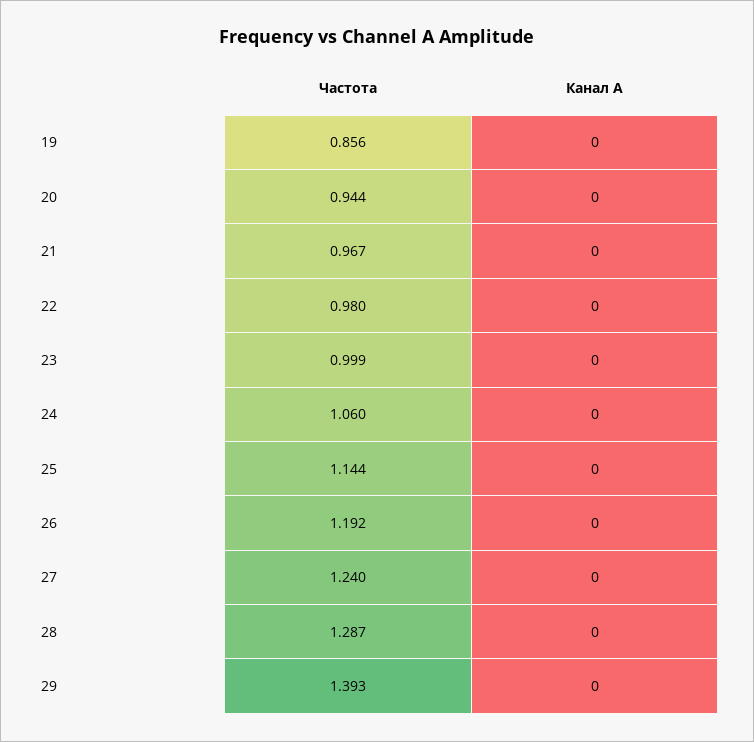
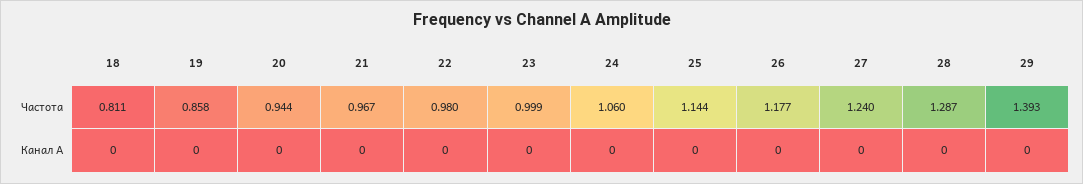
  {
    "Частота": {
-     "19": 0.856,
+     "19": 0.858,
      "20": 0.944,
      "21": 0.967,
      "22": 0.98,
      "23": 0.999,
      "24": 1.06,
      "25": 1.144,
-     "26": 1.192,
+     "26": 1.177,
      "27": 1.24,
      "28": 1.287,
-     "29": 1.393
+     "29": 1.393,
+     "18": 0.811
    },
    "Канал A": {
      "19": 0,
      "20": 0,
      "21": 0,
      "22": 0,
      "23": 0,
      "24": 0,
      "25": 0,
      "26": 0,
      "27": 0,
      "28": 0,
-     "29": 0
+     "29": 0,
+     "18": 0
    }
  }

